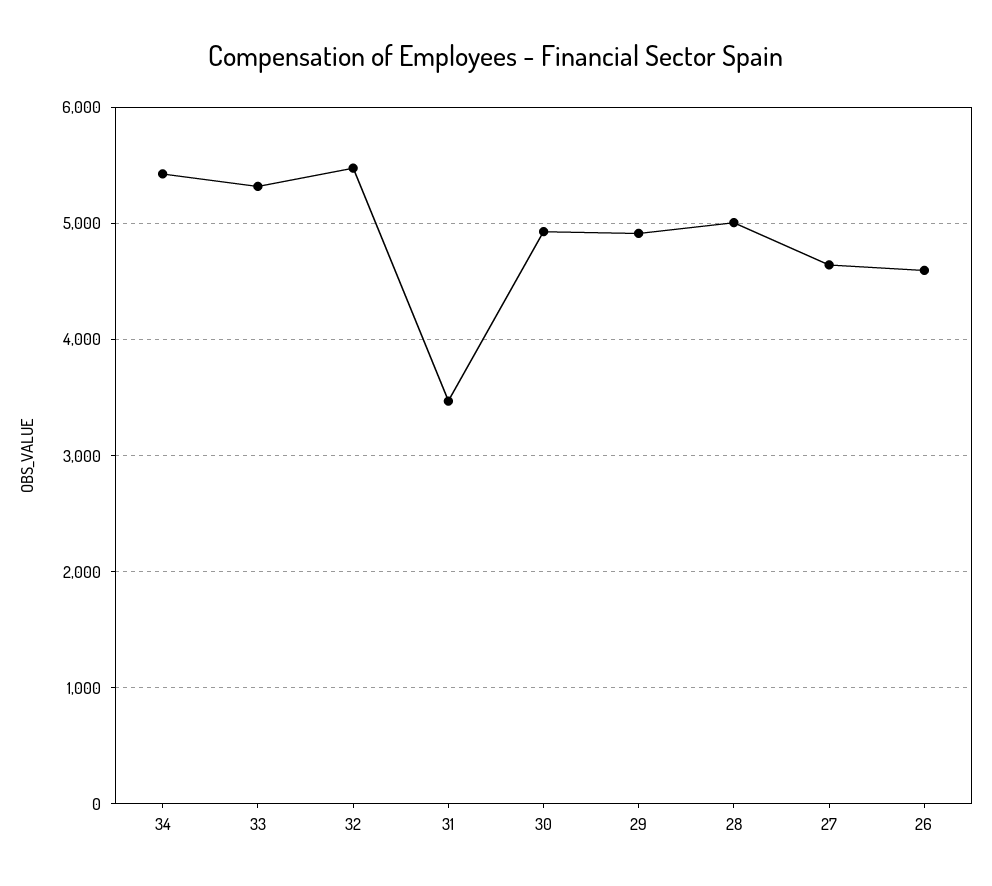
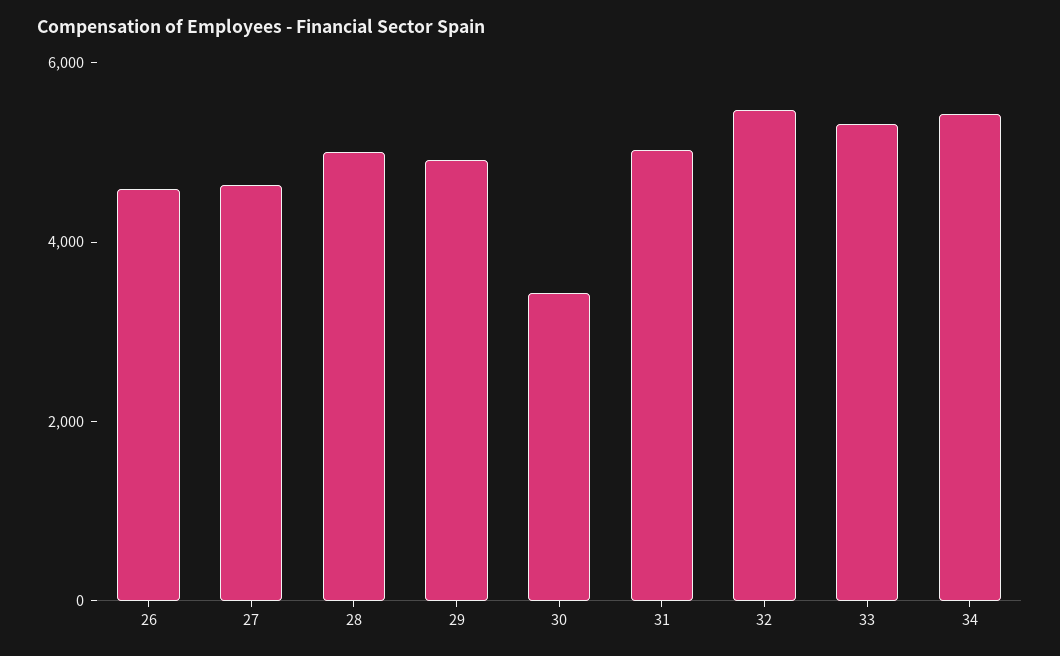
  {
    "34": 5400,
    "33": 5300,
    "32": 5500,
-   "31": 3500,
+   "31": 5000,
-   "30": 4900,
+   "30": 3500,
    "29": 4900,
    "28": 5000,
    "27": 4600,
    "26": 4600
  }

